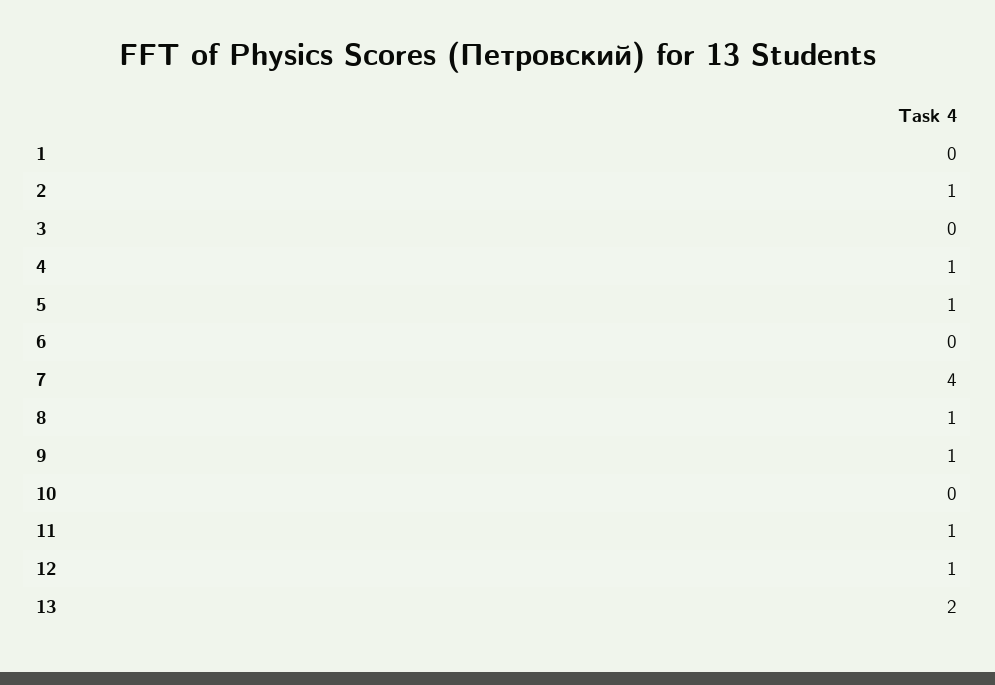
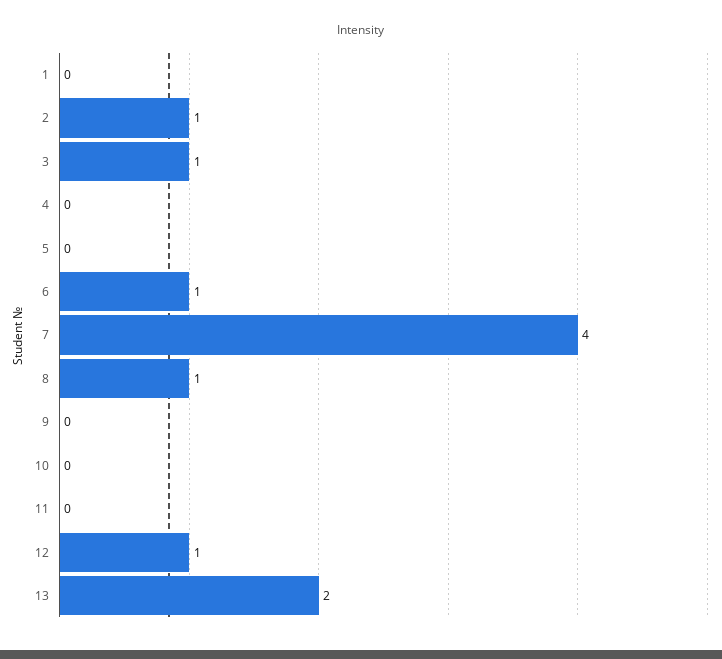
  {
    "1": 0,
    "2": 1,
-   "3": 0,
+   "3": 1,
-   "4": 1,
+   "4": 0,
-   "5": 1,
+   "5": 0,
-   "6": 0,
+   "6": 1,
    "7": 4,
    "8": 1,
-   "9": 1,
+   "9": 0,
    "10": 0,
-   "11": 1,
+   "11": 0,
    "12": 1,
    "13": 2
  }

